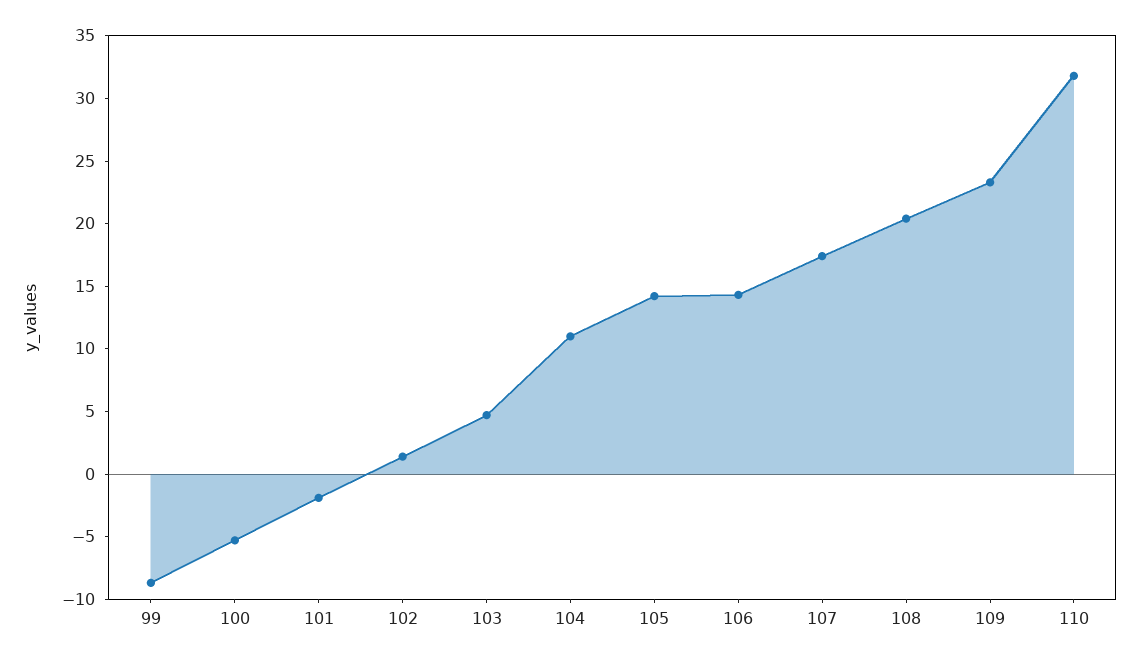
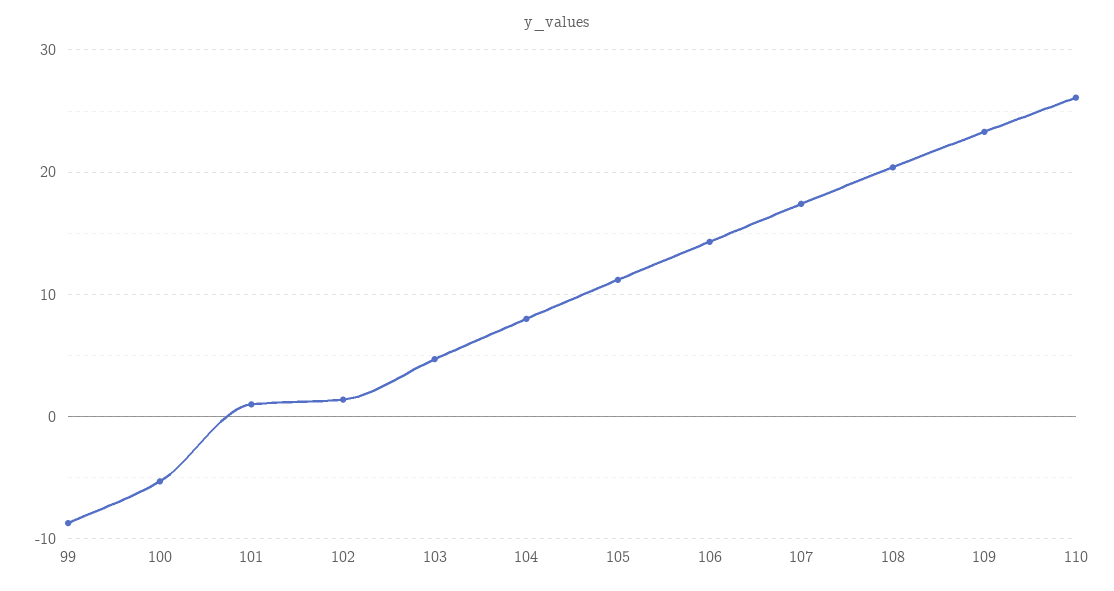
  {
    "99": -9,
    "100": -5,
-   "101": -2,
+   "101": 1,
    "102": 1,
    "103": 5,
-   "104": 11,
+   "104": 8,
-   "105": 14,
+   "105": 11,
    "106": 14,
    "107": 17,
    "108": 20,
    "109": 23,
-   "110": 32
+   "110": 26
  }

